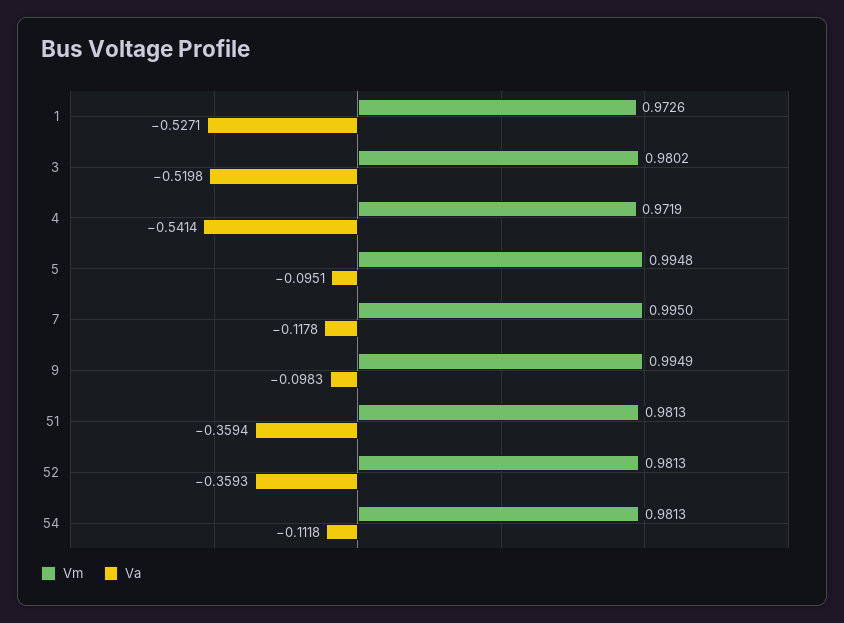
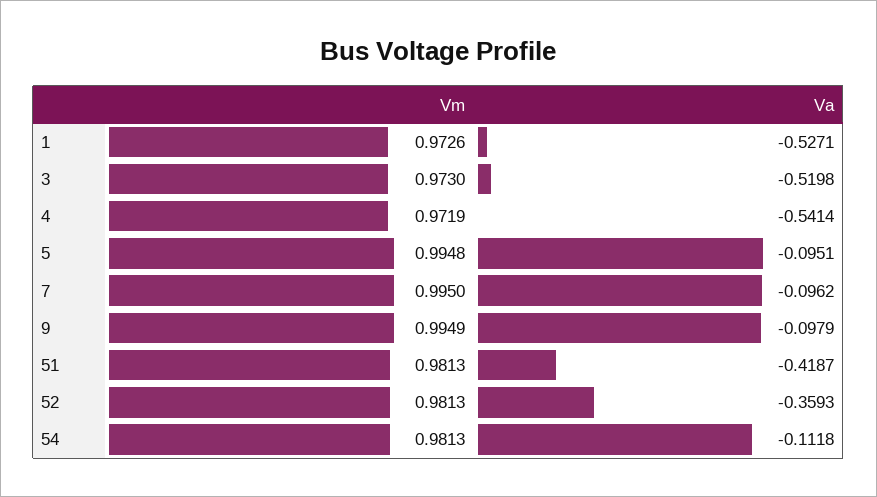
  {
    "Vm": {
      "1": 0.9726,
-     "3": 0.9802,
+     "3": 0.973,
      "4": 0.9719,
      "5": 0.9948,
      "7": 0.995,
      "9": 0.9949,
      "51": 0.9813,
      "52": 0.9813,
      "54": 0.9813
    },
    "Va": {
      "1": -0.5271,
      "3": -0.5198,
      "4": -0.5414,
      "5": -0.0951,
-     "7": -0.1178,
+     "7": -0.0962,
-     "9": -0.0983,
+     "9": -0.0979,
-     "51": -0.3594,
+     "51": -0.4187,
      "52": -0.3593,
      "54": -0.1118
    }
  }

